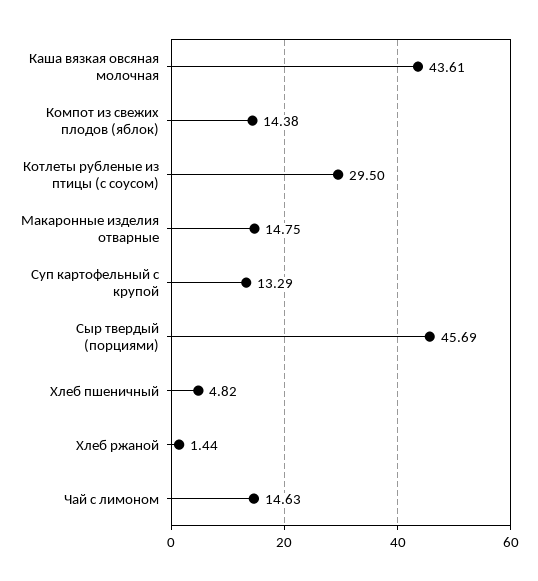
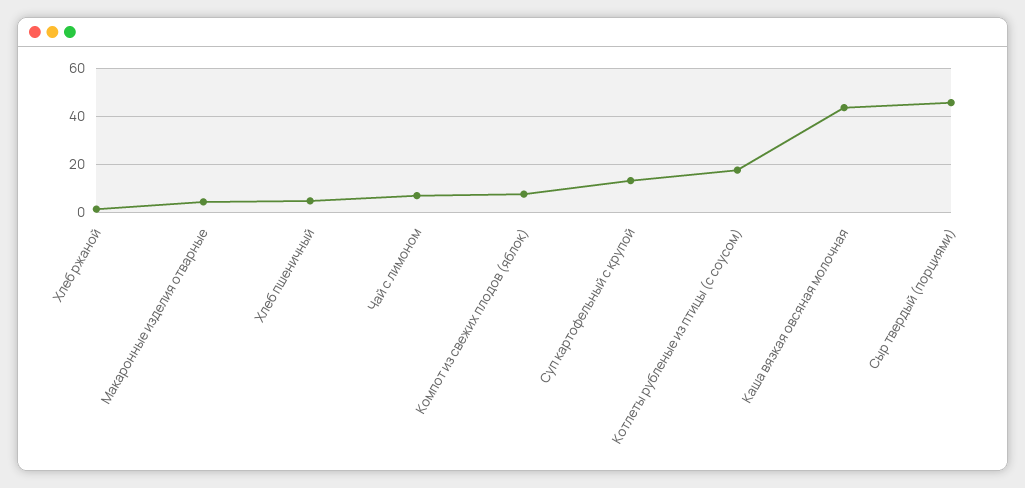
  {
    "Каша вязкая овсяная молочная": 43.61,
-   "Компот из свежих плодов (яблок)": 14.38,
+   "Компот из свежих плодов (яблок)": 7.5,
-   "Котлеты рубленые из птицы (с соусом)": 29.5,
+   "Котлеты рубленые из птицы (с соусом)": 17.5,
-   "Макаронные изделия отварные": 14.75,
+   "Макаронные изделия отварные": 5,
    "Суп картофельный с крупой": 13.29,
    "Сыр твердый (порциями)": 45.69,
    "Хлеб пшеничный": 4.82,
    "Хлеб ржаной": 1.44,
-   "Чай с лимоном": 14.63
+   "Чай с лимоном": 7.5
  }

